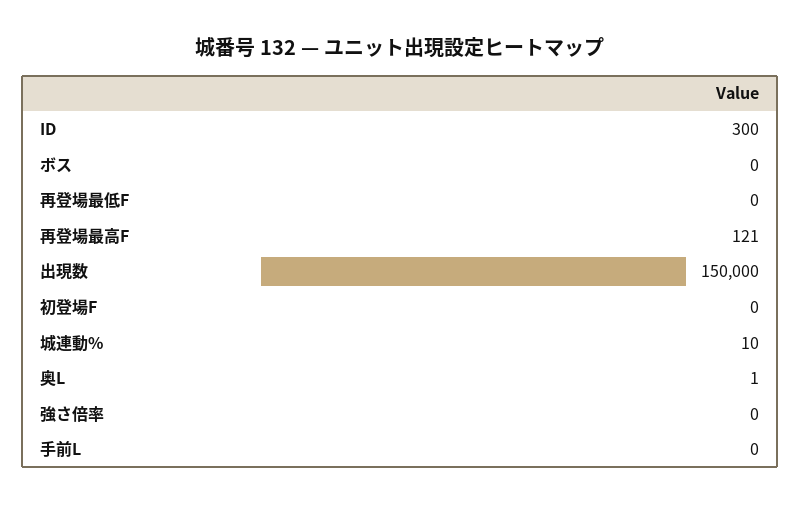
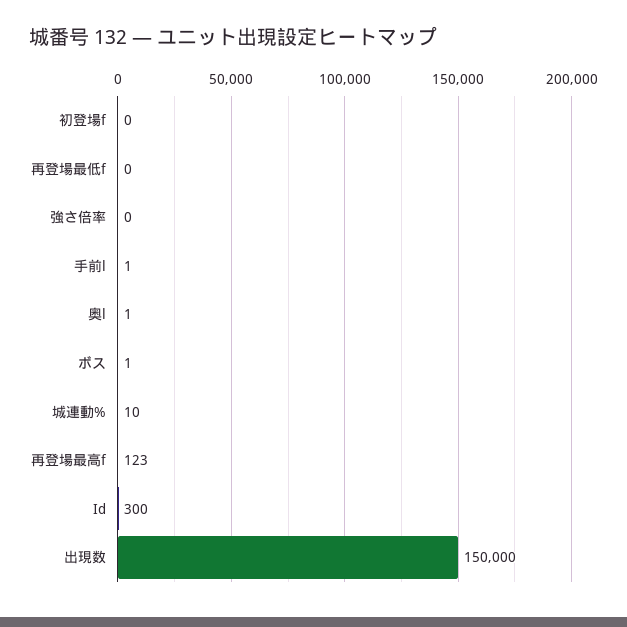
  {
    "ID": 300,
-   "ボス": 0,
+   "ボス": 1,
    "再登場最低F": 0,
-   "再登場最高F": 121,
+   "再登場最高F": 123,
    "出現数": 150000,
    "初登場F": 0,
    "城連動%": 10,
    "奥L": 1,
    "強さ倍率": 0,
-   "手前L": 0
+   "手前L": 1
  }

